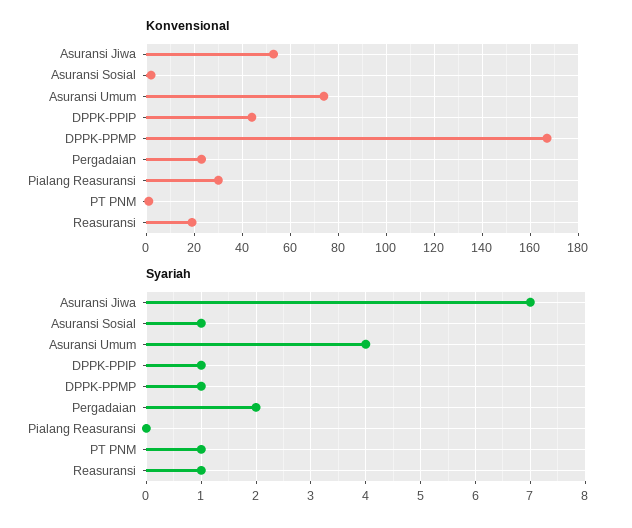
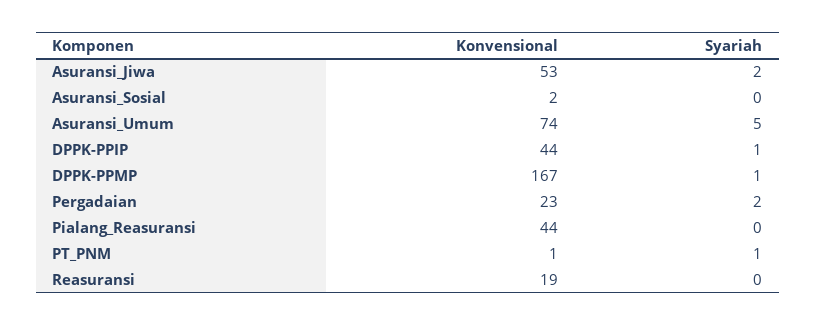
  {
    "Konvensional": {
      "Asuransi Jiwa": 53,
      "Asuransi Sosial": 2,
      "Asuransi Umum": 74,
      "DPPK-PPIP": 44,
      "DPPK-PPMP": 167,
      "Pergadaian": 23,
-     "Pialang Reasuransi": 30,
+     "Pialang Reasuransi": 44,
      "PT PNM": 1,
      "Reasuransi": 19
    },
    "Syariah": {
-     "Asuransi Jiwa": 7,
+     "Asuransi Jiwa": 2,
-     "Asuransi Sosial": 1,
+     "Asuransi Sosial": 0,
-     "Asuransi Umum": 4,
+     "Asuransi Umum": 5,
      "DPPK-PPIP": 1,
      "DPPK-PPMP": 1,
      "Pergadaian": 2,
      "Pialang Reasuransi": 0,
      "PT PNM": 1,
-     "Reasuransi": 1
+     "Reasuransi": 0
    }
  }

